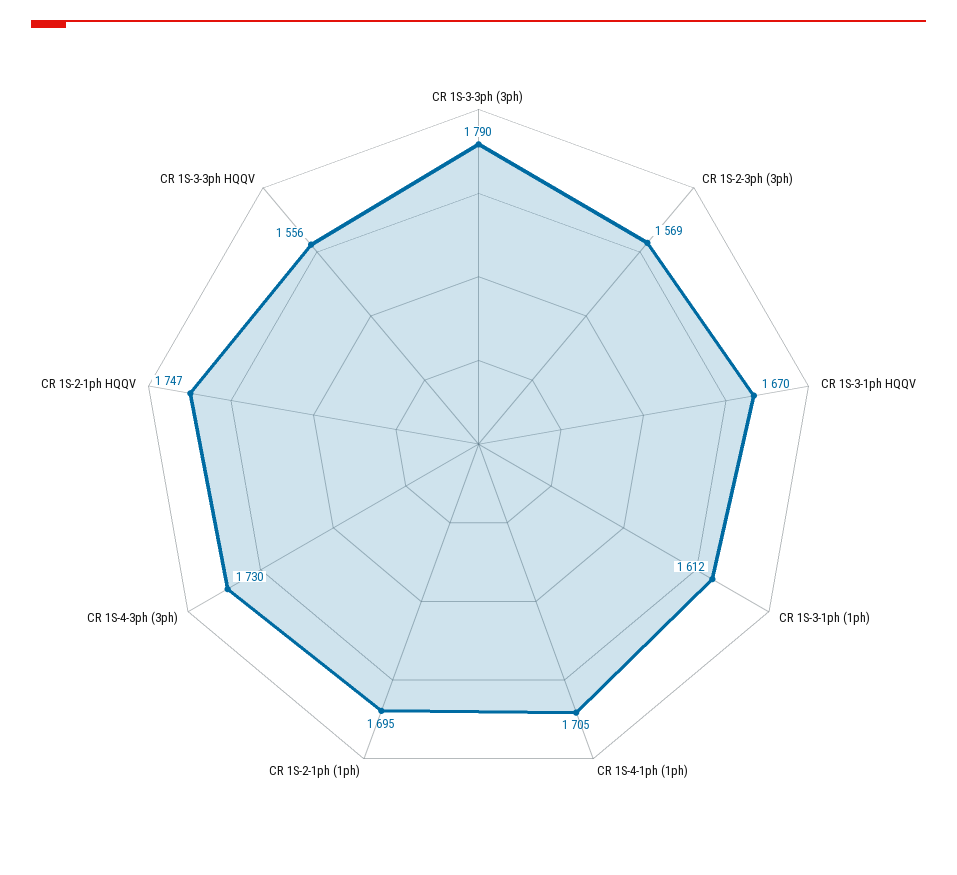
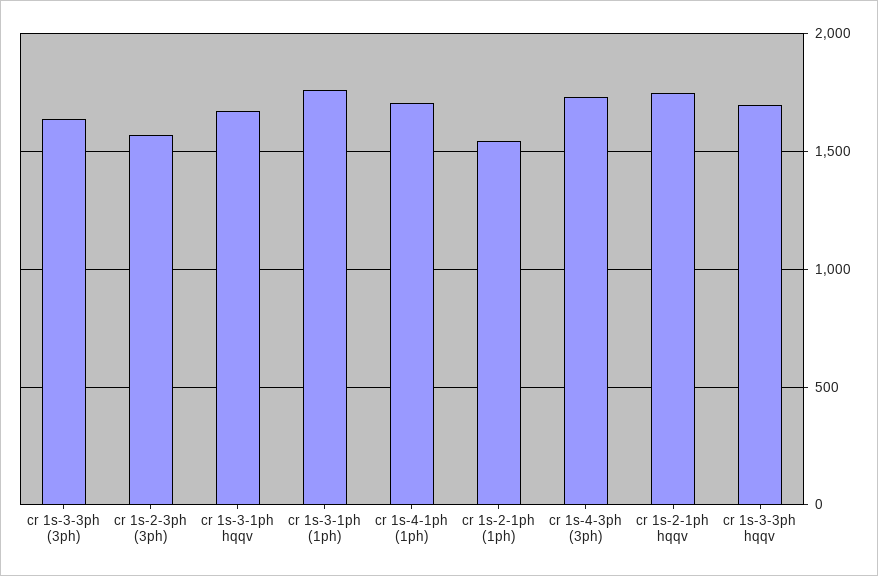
  {
-   "CR 1S-3-3ph (3ph)": 1790,
+   "CR 1S-3-3ph (3ph)": 1650,
    "CR 1S-2-3ph (3ph)": 1569,
    "CR 1S-3-1ph HQQV": 1670,
-   "CR 1S-3-1ph (1ph)": 1612,
+   "CR 1S-3-1ph (1ph)": 1750,
    "CR 1S-4-1ph (1ph)": 1705,
-   "CR 1S-2-1ph (1ph)": 1695,
+   "CR 1S-2-1ph (1ph)": 1550,
    "CR 1S-4-3ph (3ph)": 1730,
    "CR 1S-2-1ph HQQV": 1747,
-   "CR 1S-3-3ph HQQV": 1556
+   "CR 1S-3-3ph HQQV": 1700
  }

